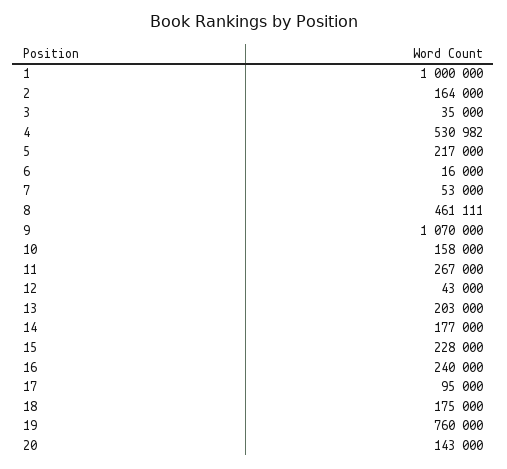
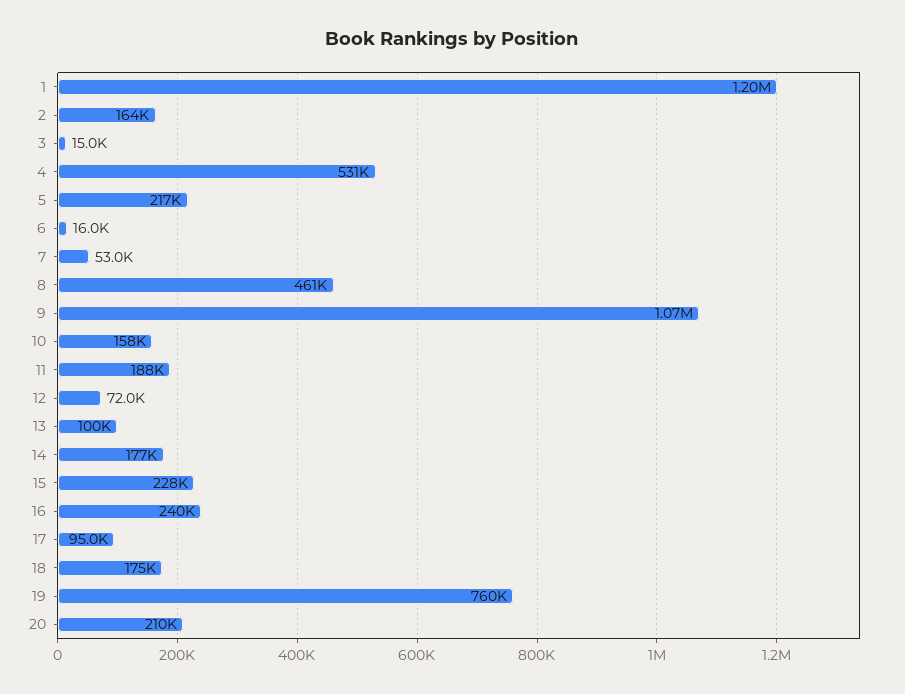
  {
-   "1": 1000000,
+   "1": 1200000,
    "2": 164000,
-   "3": 35000,
+   "3": 15000,
    "4": 530982,
    "5": 217000,
    "6": 16000,
    "7": 53000,
    "8": 461111,
    "9": 1070000,
    "10": 158000,
-   "11": 267000,
+   "11": 188000,
-   "12": 43000,
+   "12": 72000,
-   "13": 203000,
+   "13": 100000,
    "14": 177000,
    "15": 228000,
    "16": 240000,
    "17": 95000,
    "18": 175000,
    "19": 760000,
-   "20": 143000
+   "20": 210000
  }

